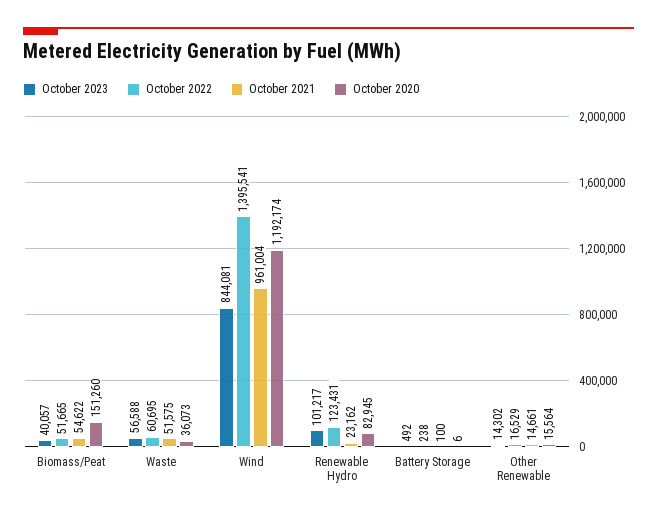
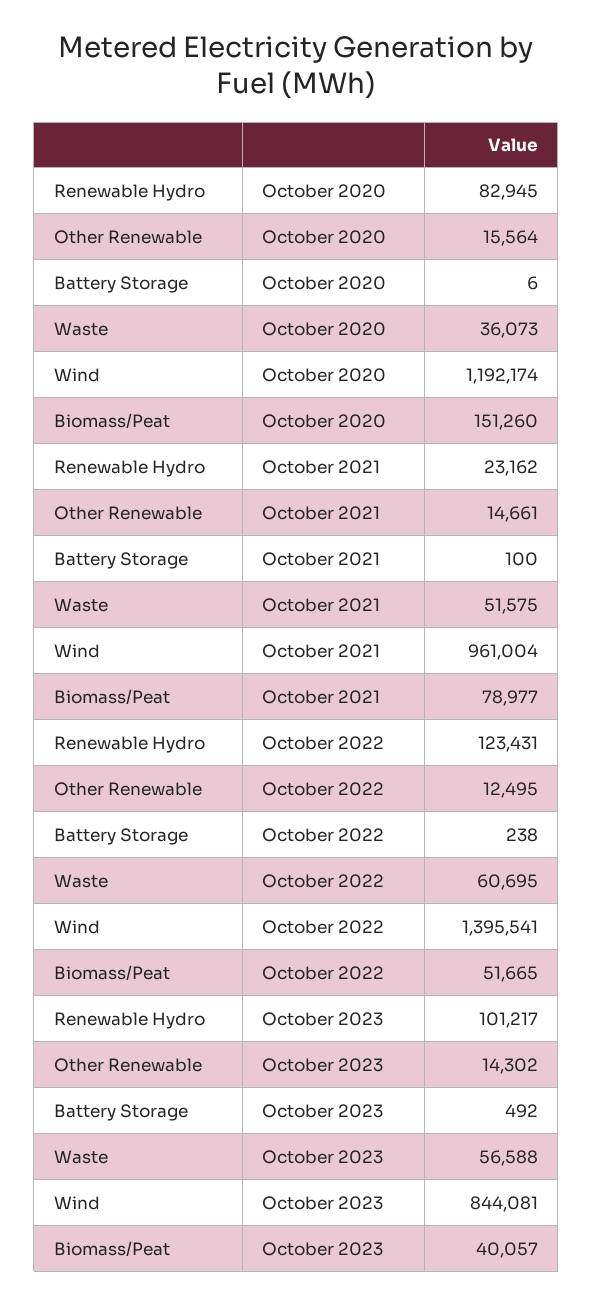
  {
    "October 2023": {
      "Biomass/Peat": 40057,
      "Waste": 56588,
      "Wind": 844081,
      "Renewable Hydro": 101217,
      "Battery Storage": 492,
      "Other Renewable": 14302
    },
    "October 2022": {
      "Biomass/Peat": 51665,
      "Waste": 60695,
      "Wind": 1395541,
      "Renewable Hydro": 123431,
      "Battery Storage": 238,
-     "Other Renewable": 16529
+     "Other Renewable": 12495
    },
    "October 2021": {
-     "Biomass/Peat": 54622,
+     "Biomass/Peat": 78977,
      "Waste": 51575,
      "Wind": 961004,
      "Renewable Hydro": 23162,
      "Battery Storage": 100,
      "Other Renewable": 14661
    },
    "October 2020": {
      "Biomass/Peat": 151260,
      "Waste": 36073,
      "Wind": 1192174,
      "Renewable Hydro": 82945,
      "Battery Storage": 6,
      "Other Renewable": 15564
    }
  }

